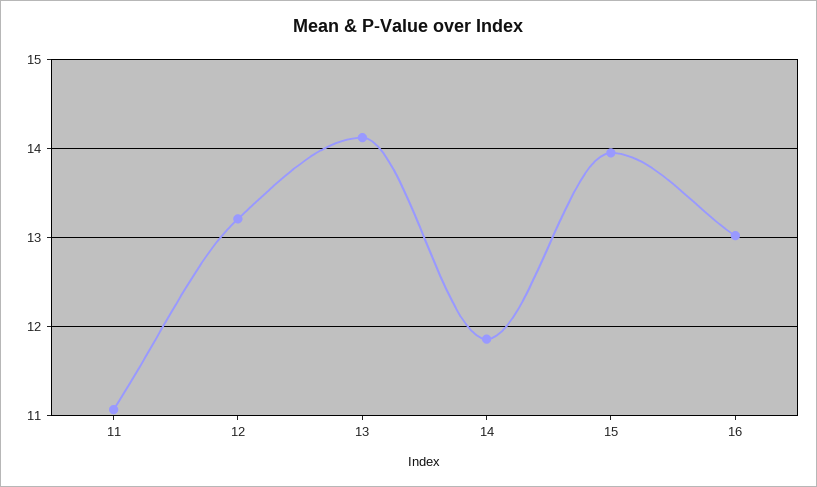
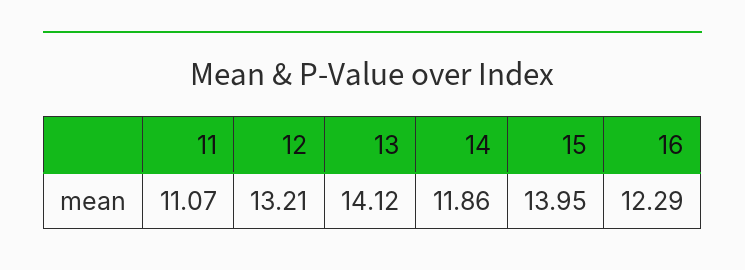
  {
    "11": 11.07,
    "12": 13.21,
    "13": 14.12,
    "14": 11.86,
    "15": 13.95,
-   "16": 13
+   "16": 12.29
  }

